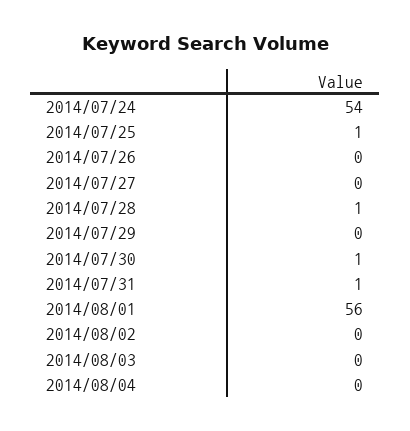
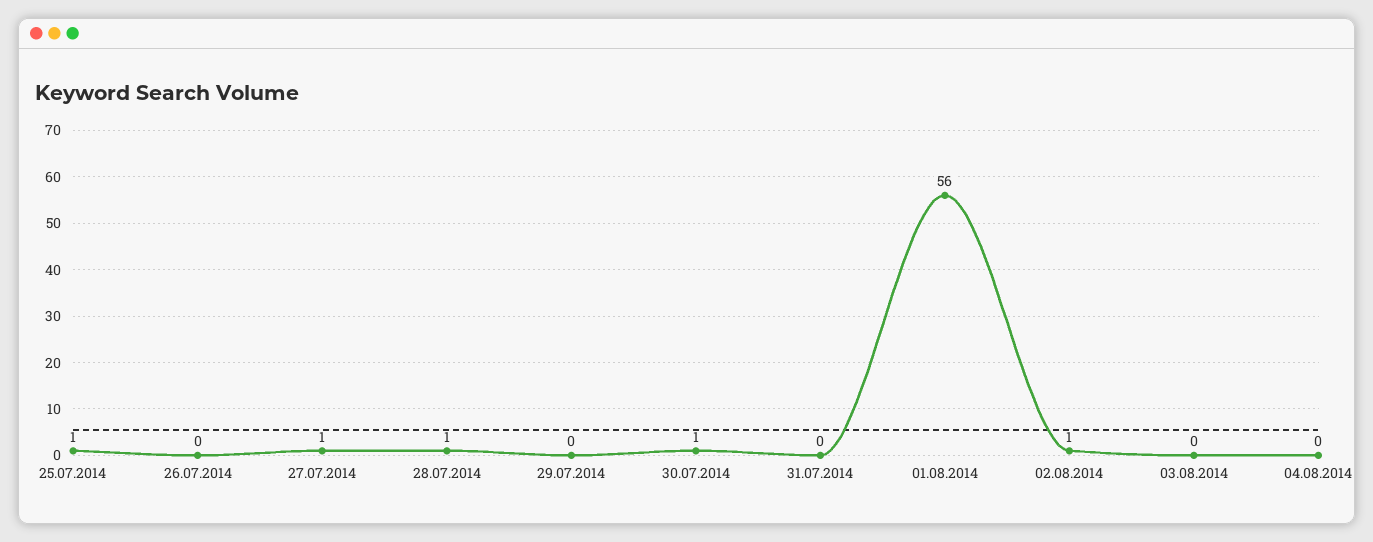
  {
-   "2014/07/24": 54,
    "2014/07/25": 1,
    "2014/07/26": 0,
-   "2014/07/27": 0,
+   "2014/07/27": 1,
    "2014/07/28": 1,
    "2014/07/29": 0,
    "2014/07/30": 1,
-   "2014/07/31": 1,
+   "2014/07/31": 0,
    "2014/08/01": 56,
-   "2014/08/02": 0,
+   "2014/08/02": 1,
    "2014/08/03": 0,
    "2014/08/04": 0
  }

